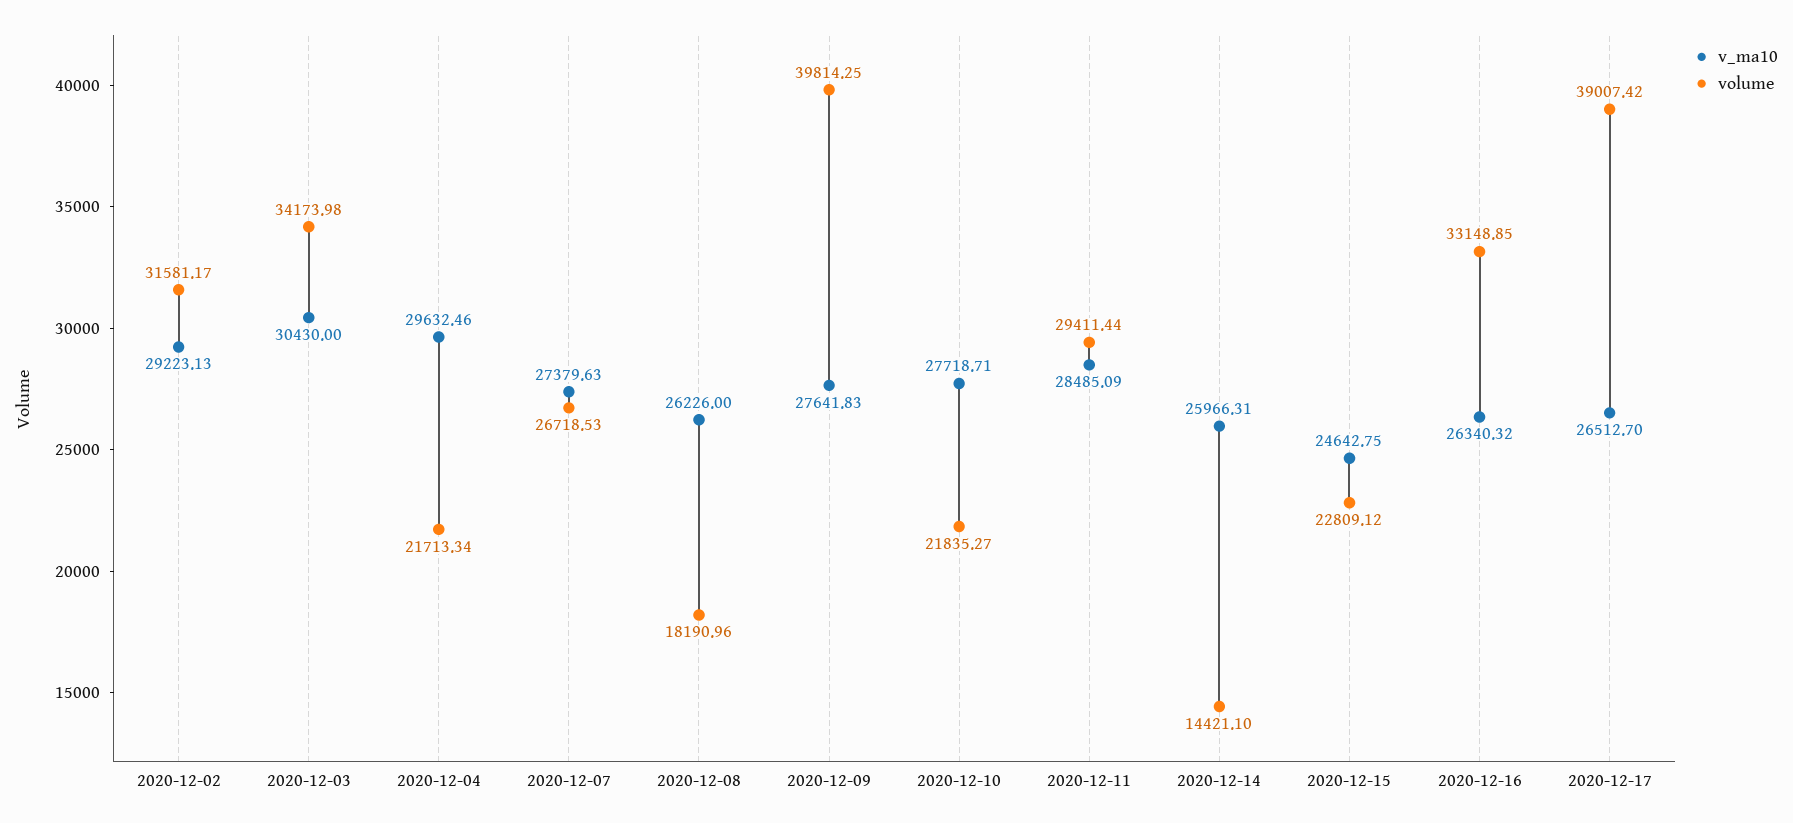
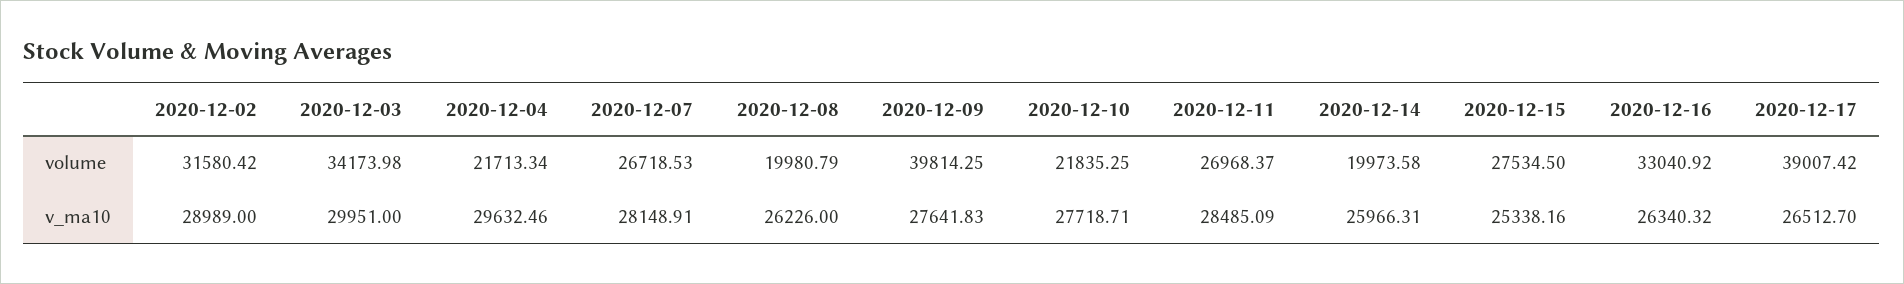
  {
    "v_ma10": {
-     "2020-12-02": 29223.13,
+     "2020-12-02": 28989,
-     "2020-12-03": 30430,
+     "2020-12-03": 29951,
      "2020-12-04": 29632.46,
-     "2020-12-07": 27379.63,
+     "2020-12-07": 28148.91,
      "2020-12-08": 26226,
      "2020-12-09": 27641.83,
      "2020-12-10": 27718.71,
      "2020-12-11": 28485.09,
      "2020-12-14": 25966.31,
-     "2020-12-15": 24642.75,
+     "2020-12-15": 25338.16,
      "2020-12-16": 26340.32,
      "2020-12-17": 26512.7
    },
    "volume": {
-     "2020-12-02": 31581.17,
+     "2020-12-02": 31580.42,
      "2020-12-03": 34173.98,
      "2020-12-04": 21713.34,
      "2020-12-07": 26718.53,
-     "2020-12-08": 18190.96,
+     "2020-12-08": 19980.79,
      "2020-12-09": 39814.25,
-     "2020-12-10": 21835.27,
+     "2020-12-10": 21835.25,
-     "2020-12-11": 29411.44,
+     "2020-12-11": 26968.37,
-     "2020-12-14": 14421.1,
+     "2020-12-14": 19973.58,
-     "2020-12-15": 22809.12,
+     "2020-12-15": 27534.5,
-     "2020-12-16": 33148.85,
+     "2020-12-16": 33040.92,
      "2020-12-17": 39007.42
    }
  }

